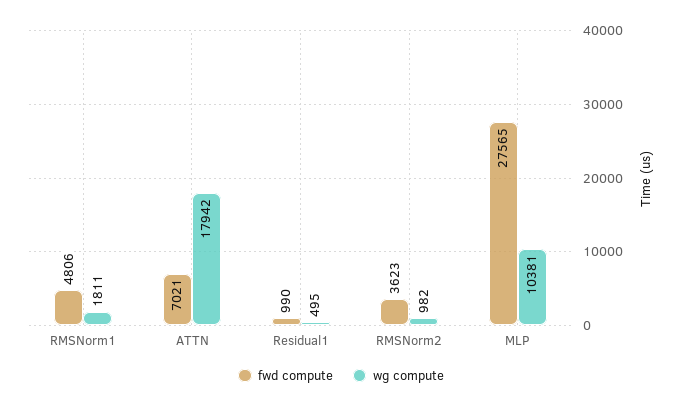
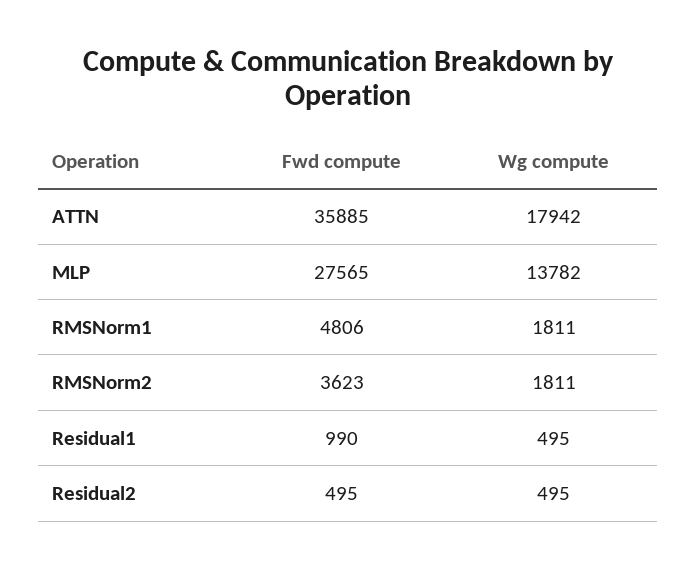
  {
    "fwd compute": {
      "RMSNorm1": 4806,
-     "ATTN": 7021,
+     "ATTN": 35885,
      "Residual1": 990,
      "RMSNorm2": 3623,
-     "MLP": 27565
+     "MLP": 27565,
+     "Residual2": 495
    },
    "wg compute": {
      "RMSNorm1": 1811,
      "ATTN": 17942,
      "Residual1": 495,
-     "RMSNorm2": 982,
+     "RMSNorm2": 1811,
-     "MLP": 10381
+     "MLP": 13782,
+     "Residual2": 495
    }
  }

